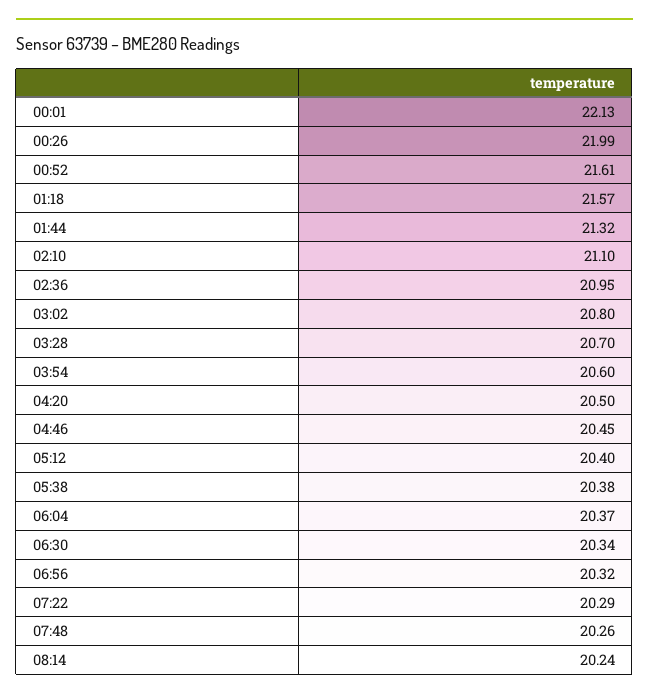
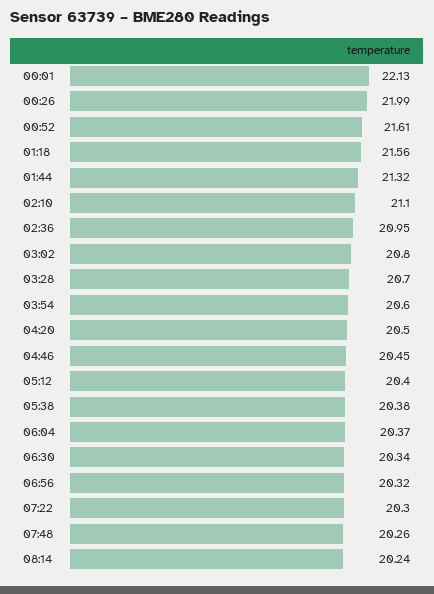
  {
    "00:01": 22.13,
    "00:26": 21.99,
    "00:52": 21.61,
-   "01:18": 21.57,
+   "01:18": 21.56,
    "01:44": 21.32,
    "02:10": 21.1,
    "02:36": 20.95,
    "03:02": 20.8,
    "03:28": 20.7,
    "03:54": 20.6,
    "04:20": 20.5,
    "04:46": 20.45,
    "05:12": 20.4,
    "05:38": 20.38,
    "06:04": 20.37,
    "06:30": 20.34,
    "06:56": 20.32,
-   "07:22": 20.29,
+   "07:22": 20.3,
    "07:48": 20.26,
    "08:14": 20.24
  }

